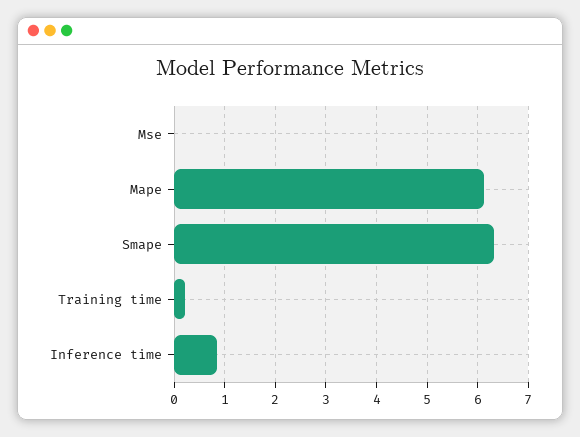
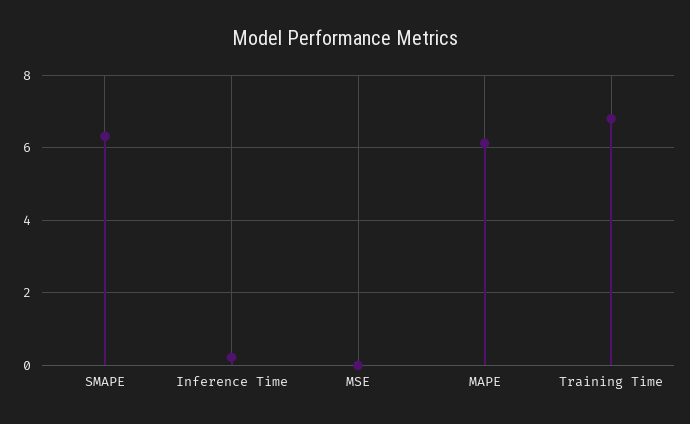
  {
    "Mse": 0,
    "Mape": 6.2,
    "Smape": 6.4,
-   "Training time": 0.2,
+   "Training time": 6.8,
-   "Inference time": 0.8
+   "Inference time": 0.2
  }

